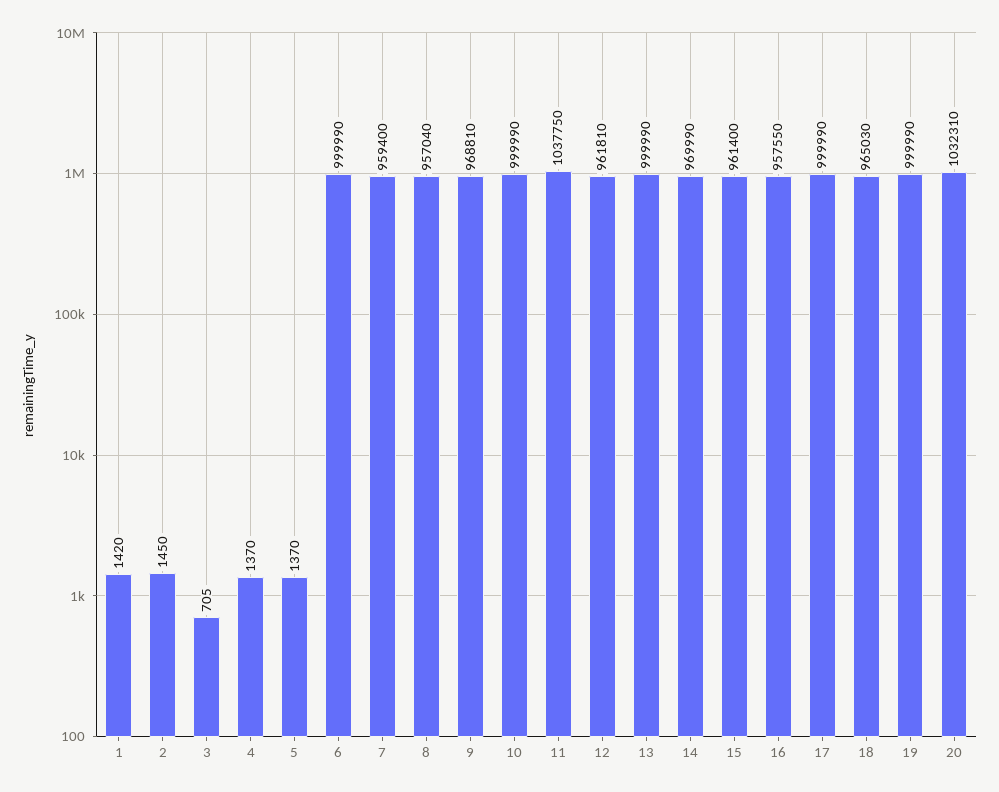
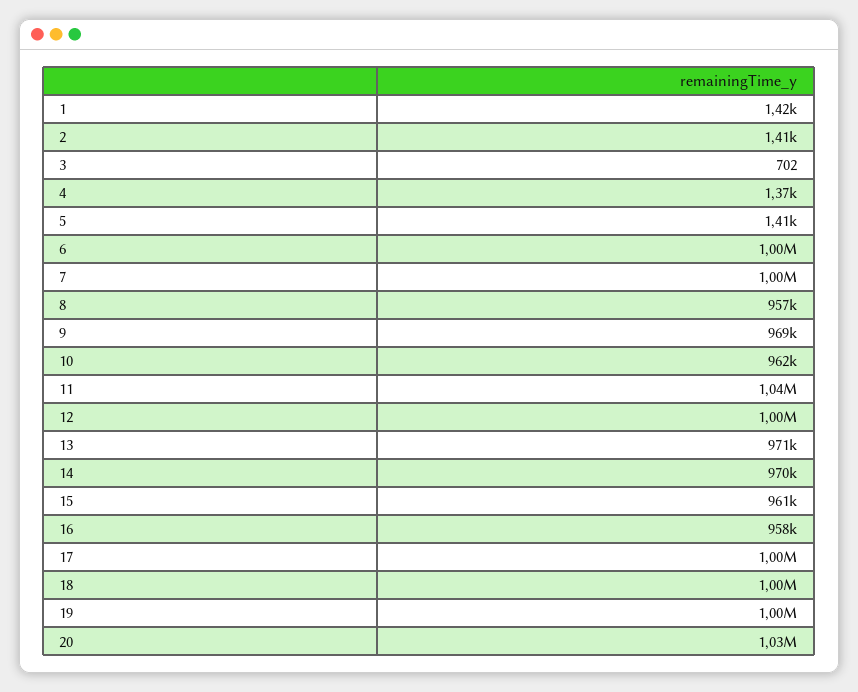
  {
    "1": 1420,
-   "2": 1450,
+   "2": 1410,
-   "3": 705,
+   "3": 702,
    "4": 1370,
-   "5": 1370,
+   "5": 1410,
    "6": 999990,
-   "7": 959400,
+   "7": 1000000,
    "8": 957040,
    "9": 968810,
-   "10": 999990,
+   "10": 962000,
    "11": 1037750,
-   "12": 961810,
+   "12": 1000000,
-   "13": 999990,
+   "13": 971000,
    "14": 969990,
    "15": 961400,
    "16": 957550,
    "17": 999990,
-   "18": 965030,
+   "18": 1000000,
    "19": 999990,
    "20": 1032310
  }

